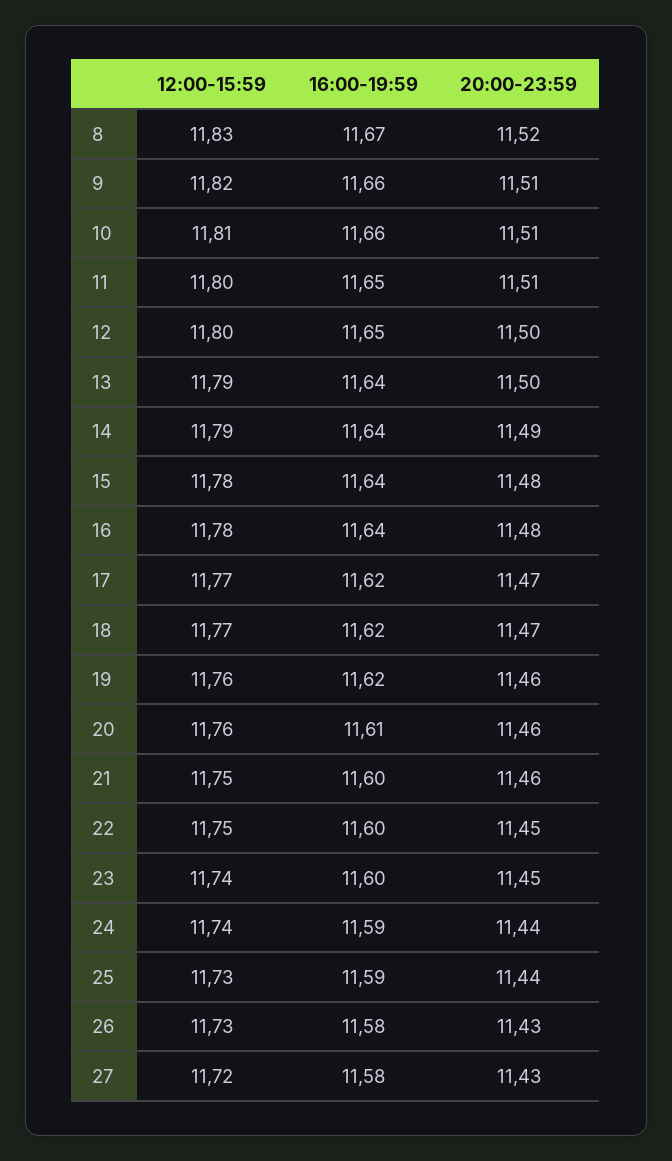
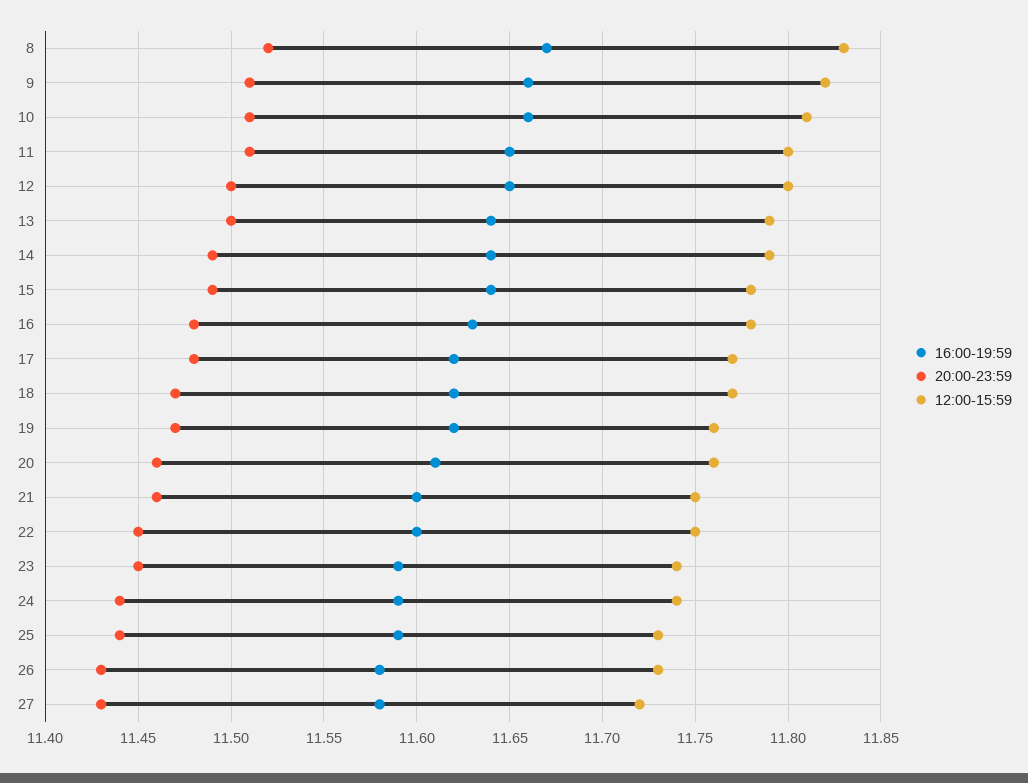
  {
    "12:00-15:59": {
      "8": 11.83,
      "9": 11.82,
      "10": 11.81,
      "11": 11.8,
      "12": 11.8,
      "13": 11.79,
      "14": 11.79,
      "15": 11.78,
      "16": 11.78,
      "17": 11.77,
      "18": 11.77,
      "19": 11.76,
      "20": 11.76,
      "21": 11.75,
      "22": 11.75,
      "23": 11.74,
      "24": 11.74,
      "25": 11.73,
      "26": 11.73,
      "27": 11.72
    },
    "16:00-19:59": {
      "8": 11.67,
      "9": 11.66,
      "10": 11.66,
      "11": 11.65,
      "12": 11.65,
      "13": 11.64,
      "14": 11.64,
      "15": 11.64,
-     "16": 11.64,
+     "16": 11.63,
      "17": 11.62,
      "18": 11.62,
      "19": 11.62,
      "20": 11.61,
      "21": 11.6,
      "22": 11.6,
-     "23": 11.6,
+     "23": 11.59,
      "24": 11.59,
      "25": 11.59,
      "26": 11.58,
      "27": 11.58
    },
    "20:00-23:59": {
      "8": 11.52,
      "9": 11.51,
      "10": 11.51,
      "11": 11.51,
      "12": 11.5,
      "13": 11.5,
      "14": 11.49,
-     "15": 11.48,
+     "15": 11.49,
      "16": 11.48,
-     "17": 11.47,
+     "17": 11.48,
      "18": 11.47,
-     "19": 11.46,
+     "19": 11.47,
      "20": 11.46,
      "21": 11.46,
      "22": 11.45,
      "23": 11.45,
      "24": 11.44,
      "25": 11.44,
      "26": 11.43,
      "27": 11.43
    }
  }

